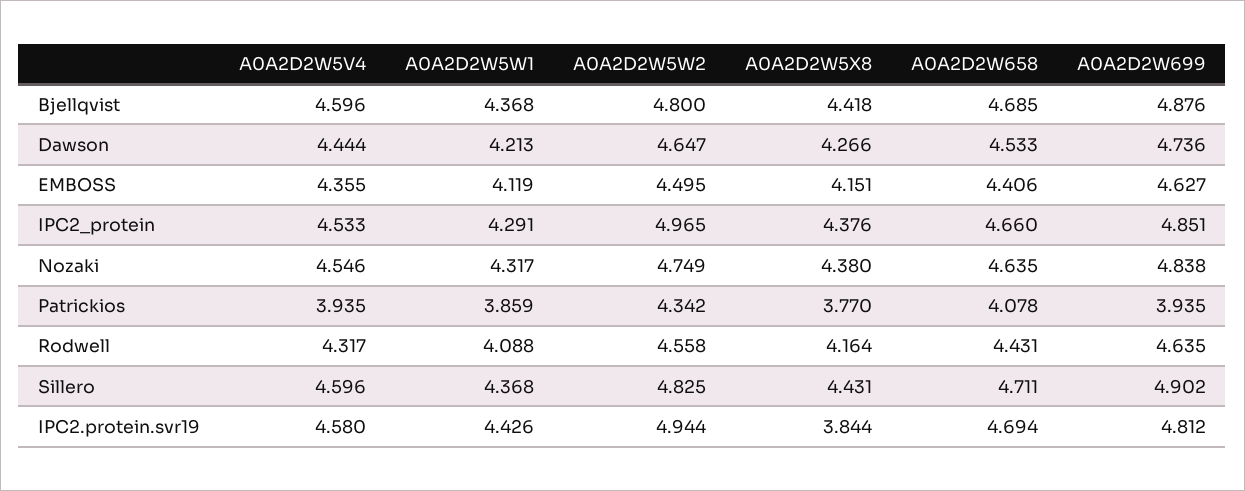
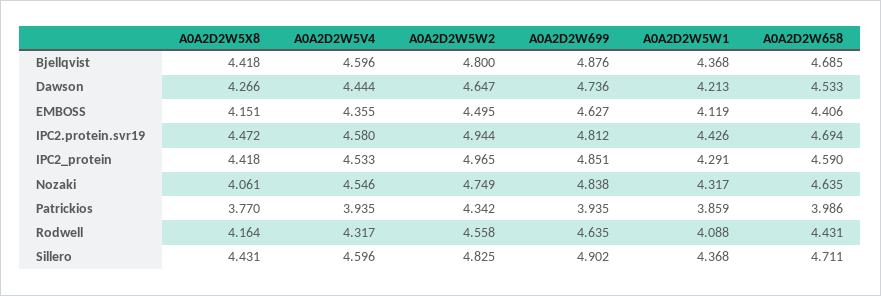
  {
    "A0A2D2W5V4": {
      "Bjellqvist": 4.596,
      "Dawson": 4.444,
      "EMBOSS": 4.355,
      "IPC2_protein": 4.533,
      "Nozaki": 4.546,
      "Patrickios": 3.935,
      "Rodwell": 4.317,
      "Sillero": 4.596,
      "IPC2.protein.svr19": 4.58
    },
    "A0A2D2W5W1": {
      "Bjellqvist": 4.368,
      "Dawson": 4.213,
      "EMBOSS": 4.119,
      "IPC2_protein": 4.291,
      "Nozaki": 4.317,
      "Patrickios": 3.859,
      "Rodwell": 4.088,
      "Sillero": 4.368,
      "IPC2.protein.svr19": 4.426
    },
    "A0A2D2W5W2": {
      "Bjellqvist": 4.8,
      "Dawson": 4.647,
      "EMBOSS": 4.495,
      "IPC2_protein": 4.965,
      "Nozaki": 4.749,
      "Patrickios": 4.342,
      "Rodwell": 4.558,
      "Sillero": 4.825,
      "IPC2.protein.svr19": 4.944
    },
    "A0A2D2W5X8": {
      "Bjellqvist": 4.418,
      "Dawson": 4.266,
      "EMBOSS": 4.151,
-     "IPC2_protein": 4.376,
+     "IPC2_protein": 4.418,
-     "Nozaki": 4.38,
+     "Nozaki": 4.061,
      "Patrickios": 3.77,
      "Rodwell": 4.164,
      "Sillero": 4.431,
-     "IPC2.protein.svr19": 3.844
+     "IPC2.protein.svr19": 4.472
    },
    "A0A2D2W658": {
      "Bjellqvist": 4.685,
      "Dawson": 4.533,
      "EMBOSS": 4.406,
-     "IPC2_protein": 4.66,
+     "IPC2_protein": 4.59,
      "Nozaki": 4.635,
-     "Patrickios": 4.078,
+     "Patrickios": 3.986,
      "Rodwell": 4.431,
      "Sillero": 4.711,
      "IPC2.protein.svr19": 4.694
    },
    "A0A2D2W699": {
      "Bjellqvist": 4.876,
      "Dawson": 4.736,
      "EMBOSS": 4.627,
      "IPC2_protein": 4.851,
      "Nozaki": 4.838,
      "Patrickios": 3.935,
      "Rodwell": 4.635,
      "Sillero": 4.902,
      "IPC2.protein.svr19": 4.812
    }
  }

